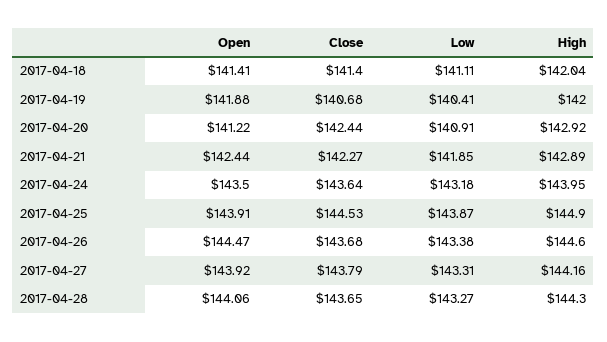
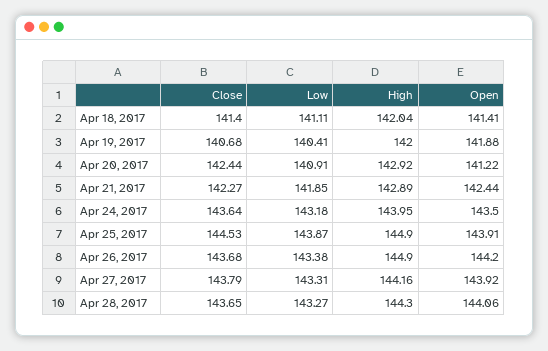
  {
    "Open": {
      "2017-04-18": 141.41,
      "2017-04-19": 141.88,
      "2017-04-20": 141.22,
      "2017-04-21": 142.44,
      "2017-04-24": 143.5,
      "2017-04-25": 143.91,
-     "2017-04-26": 144.47,
+     "2017-04-26": 144.2,
      "2017-04-27": 143.92,
      "2017-04-28": 144.06
    },
    "Close": {
      "2017-04-18": 141.4,
      "2017-04-19": 140.68,
      "2017-04-20": 142.44,
      "2017-04-21": 142.27,
      "2017-04-24": 143.64,
      "2017-04-25": 144.53,
      "2017-04-26": 143.68,
      "2017-04-27": 143.79,
      "2017-04-28": 143.65
    },
    "Low": {
      "2017-04-18": 141.11,
      "2017-04-19": 140.41,
      "2017-04-20": 140.91,
      "2017-04-21": 141.85,
      "2017-04-24": 143.18,
      "2017-04-25": 143.87,
      "2017-04-26": 143.38,
      "2017-04-27": 143.31,
      "2017-04-28": 143.27
    },
    "High": {
      "2017-04-18": 142.04,
      "2017-04-19": 142,
      "2017-04-20": 142.92,
      "2017-04-21": 142.89,
      "2017-04-24": 143.95,
      "2017-04-25": 144.9,
-     "2017-04-26": 144.6,
+     "2017-04-26": 144.9,
      "2017-04-27": 144.16,
      "2017-04-28": 144.3
    }
  }

